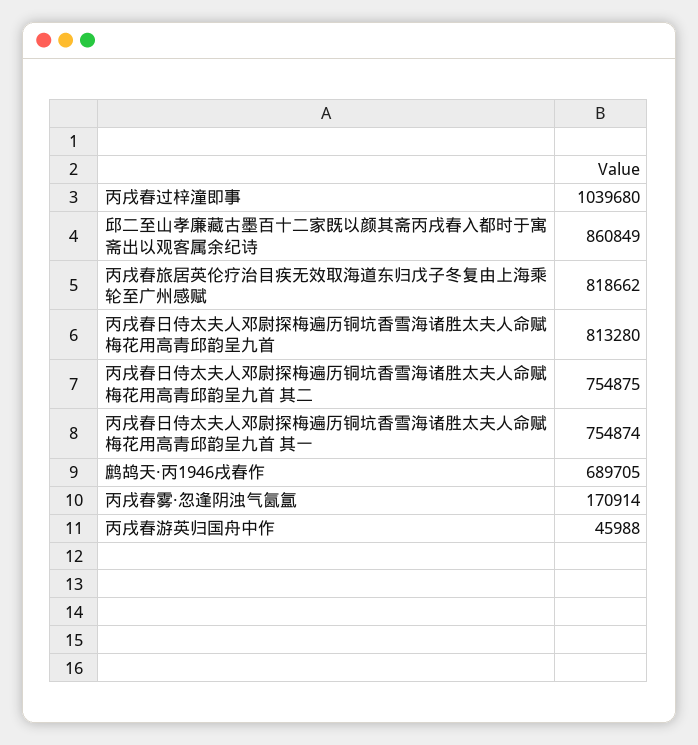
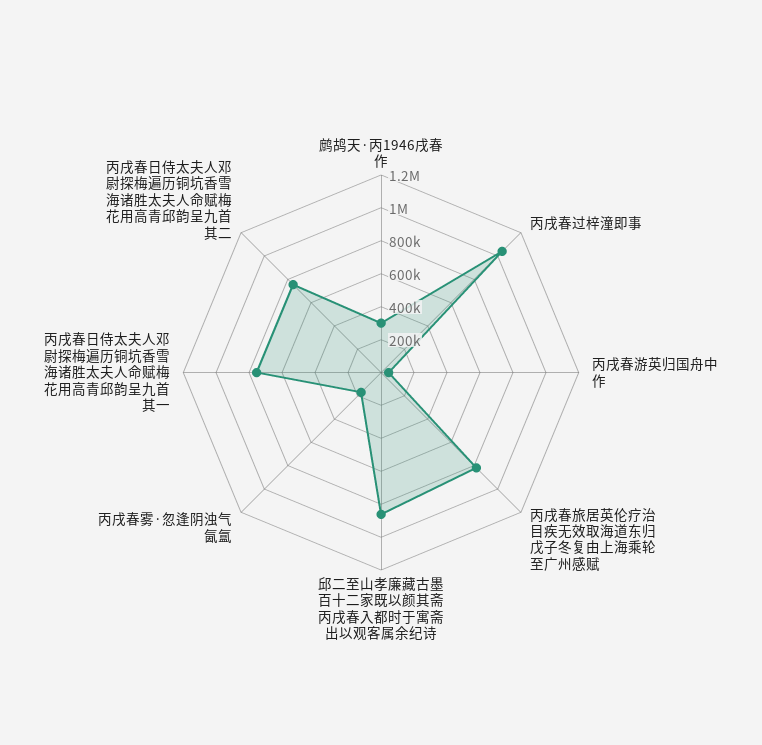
  {
    "丙戌春过梓潼即事": 1039680,
    "邱二至山孝廉藏古墨百十二家既以颜其斋丙戌春入都时于寓斋出以观客属余纪诗": 860849,
    "丙戌春旅居英伦疗治目疾无效取海道东归戊子冬复由上海乘轮至广州感赋": 818662,
-   "丙戌春日侍太夫人邓尉探梅遍历铜坑香雪海诸胜太夫人命赋梅花用高青邱韵呈九首": 813280,
    "丙戌春日侍太夫人邓尉探梅遍历铜坑香雪海诸胜太夫人命赋梅花用高青邱韵呈九首 其二": 754875,
    "丙戌春日侍太夫人邓尉探梅遍历铜坑香雪海诸胜太夫人命赋梅花用高青邱韵呈九首 其一": 754874,
-   "鹧鸪天·丙1946戌春作": 689705,
+   "鹧鸪天·丙1946戌春作": 300000,
    "丙戌春雾·忽逢阴浊气氤氲": 170914,
    "丙戌春游英归国舟中作": 45988
  }

